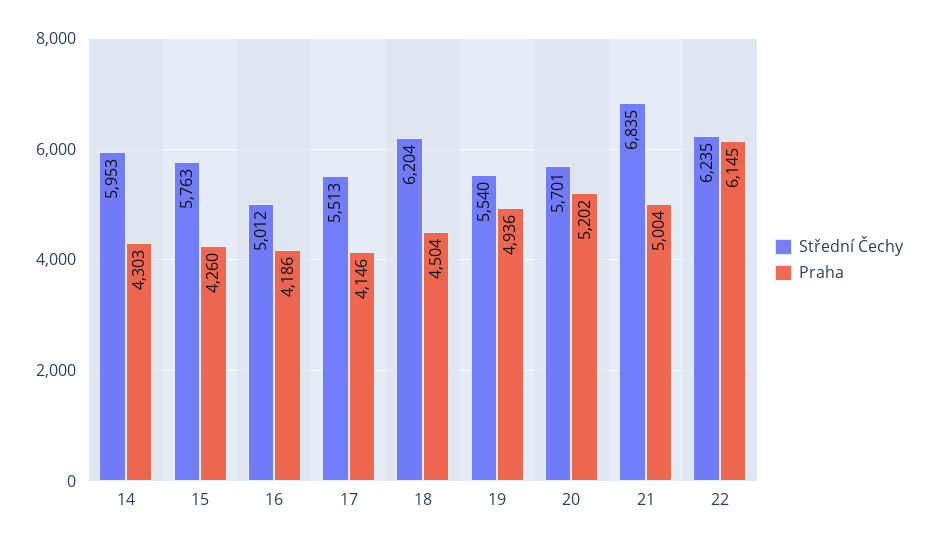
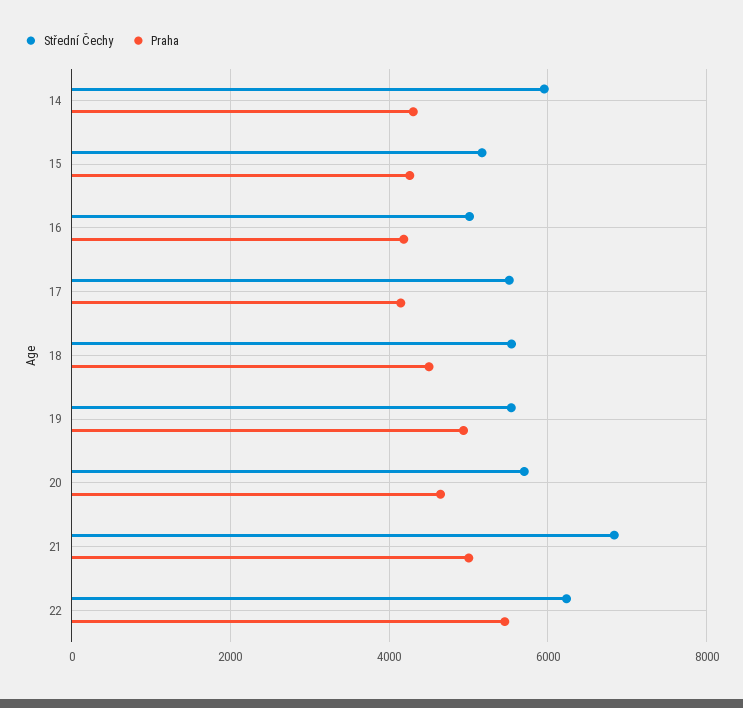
  {
    "Střední Čechy": {
      "14": 5953,
-     "15": 5763,
+     "15": 5200,
      "16": 5012,
      "17": 5513,
-     "18": 6204,
+     "18": 5600,
      "19": 5540,
      "20": 5701,
      "21": 6835,
      "22": 6235
    },
    "Praha": {
      "14": 4303,
      "15": 4260,
      "16": 4186,
      "17": 4146,
      "18": 4504,
      "19": 4936,
-     "20": 5202,
+     "20": 4600,
      "21": 5004,
-     "22": 6145
+     "22": 5400
    }
  }

